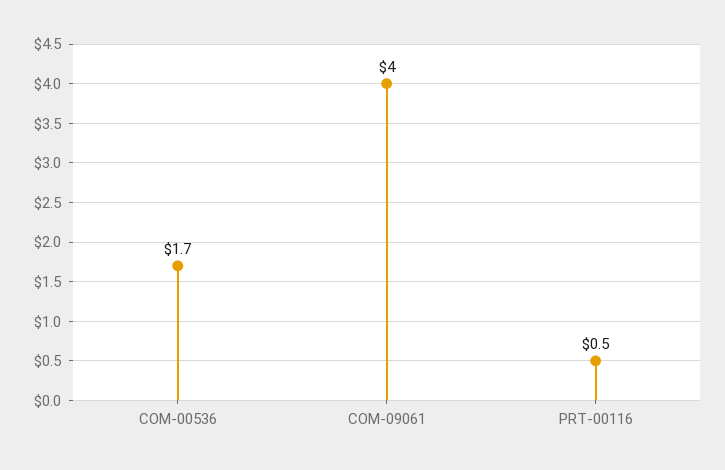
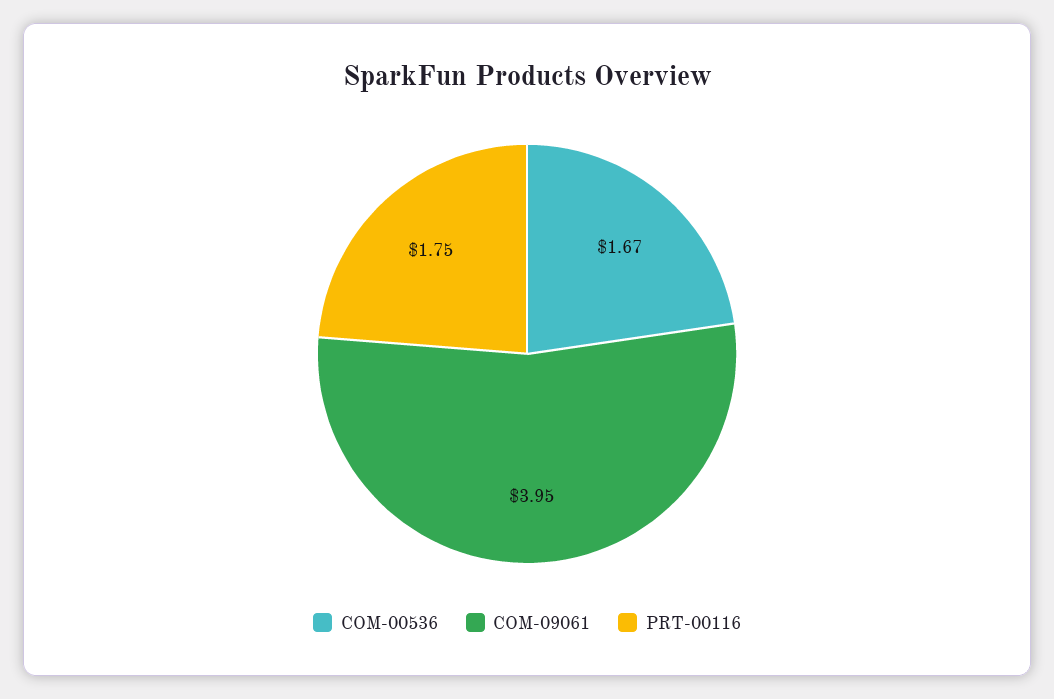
  {
    "COM-00536": 1.67,
    "COM-09061": 3.95,
-   "PRT-00116": 0.5
+   "PRT-00116": 1.75
  }

